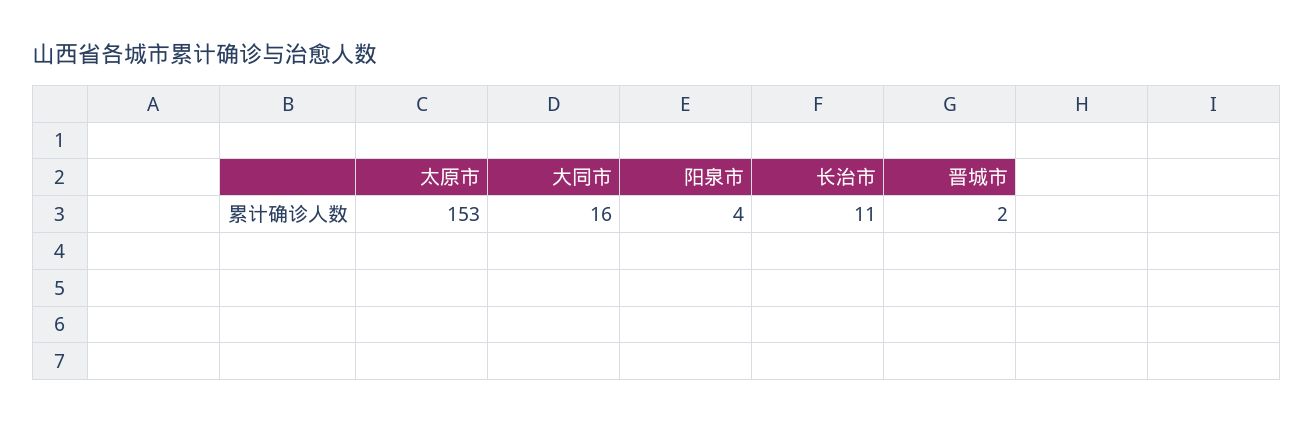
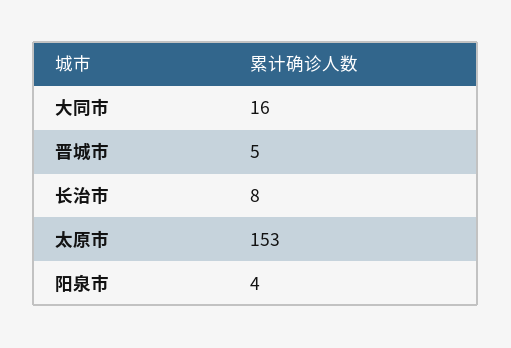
  {
    "太原市": 153,
    "大同市": 16,
    "阳泉市": 4,
-   "长治市": 11,
+   "长治市": 8,
-   "晋城市": 2
+   "晋城市": 5
  }

